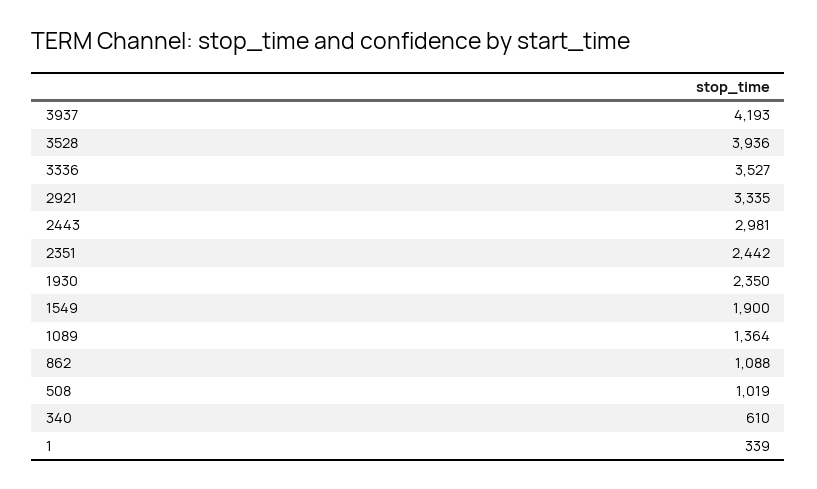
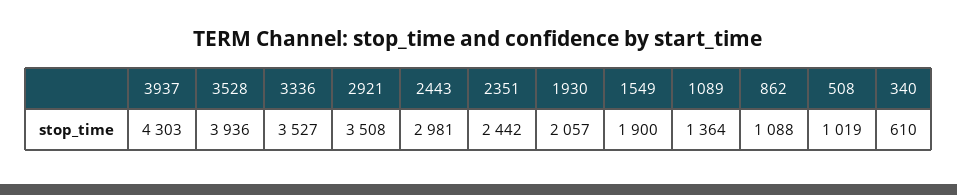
  {
-   "3937": 4193,
+   "3937": 4303,
    "3528": 3936,
    "3336": 3527,
-   "2921": 3335,
+   "2921": 3508,
    "2443": 2981,
    "2351": 2442,
-   "1930": 2350,
+   "1930": 2057,
    "1549": 1900,
    "1089": 1364,
    "862": 1088,
    "508": 1019,
-   "340": 610,
+   "340": 610
-   "1": 339
  }

